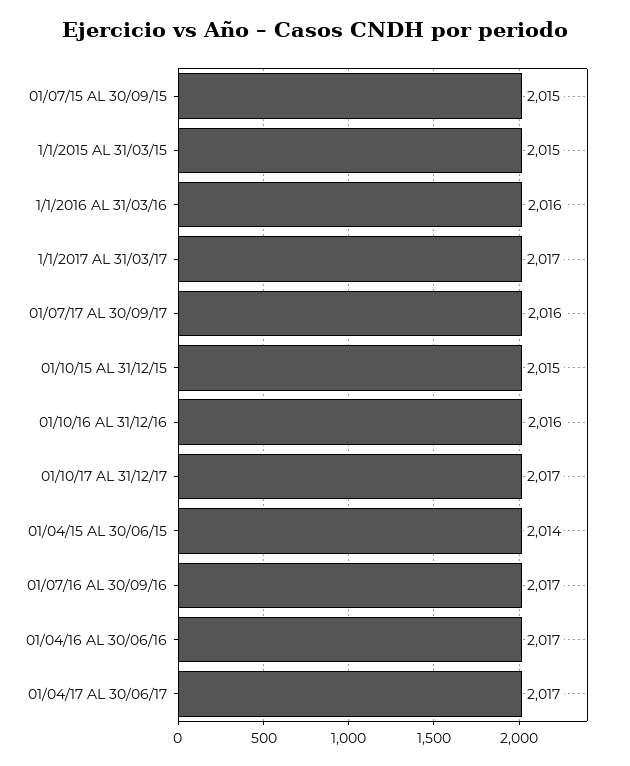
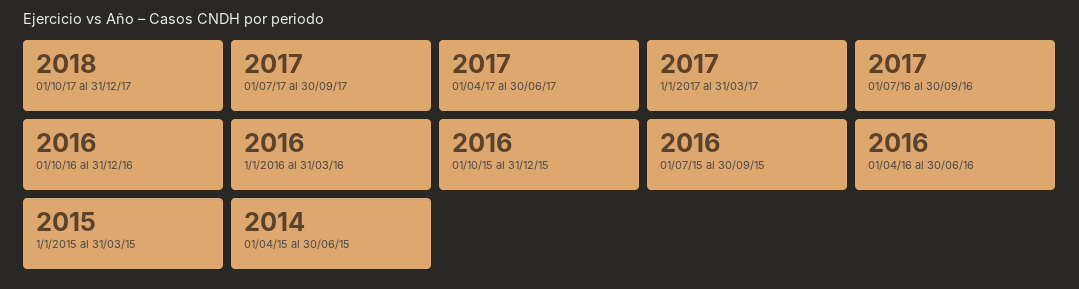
  {
-   "01/07/15 AL 30/09/15": 2015,
+   "01/07/15 AL 30/09/15": 2016,
    "1/1/2015 AL 31/03/15": 2015,
    "1/1/2016 AL 31/03/16": 2016,
    "1/1/2017 AL 31/03/17": 2017,
-   "01/07/17 AL 30/09/17": 2016,
+   "01/07/17 AL 30/09/17": 2017,
-   "01/10/15 AL 31/12/15": 2015,
+   "01/10/15 AL 31/12/15": 2016,
    "01/10/16 AL 31/12/16": 2016,
-   "01/10/17 AL 31/12/17": 2017,
+   "01/10/17 AL 31/12/17": 2018,
    "01/04/15 AL 30/06/15": 2014,
    "01/07/16 AL 30/09/16": 2017,
-   "01/04/16 AL 30/06/16": 2017,
+   "01/04/16 AL 30/06/16": 2016,
    "01/04/17 AL 30/06/17": 2017
  }

